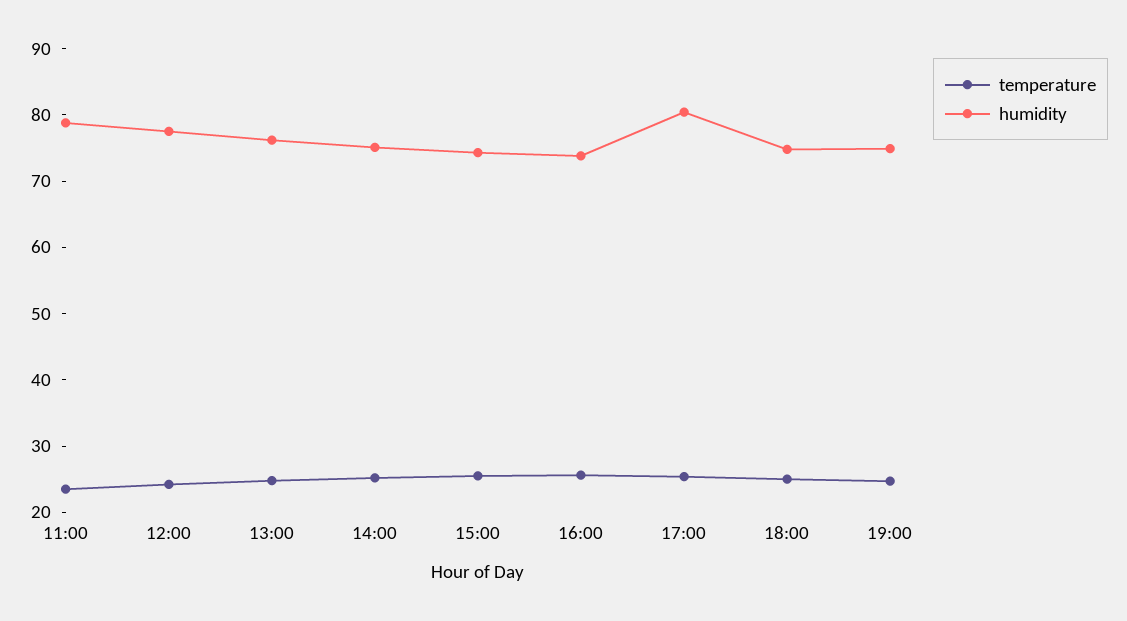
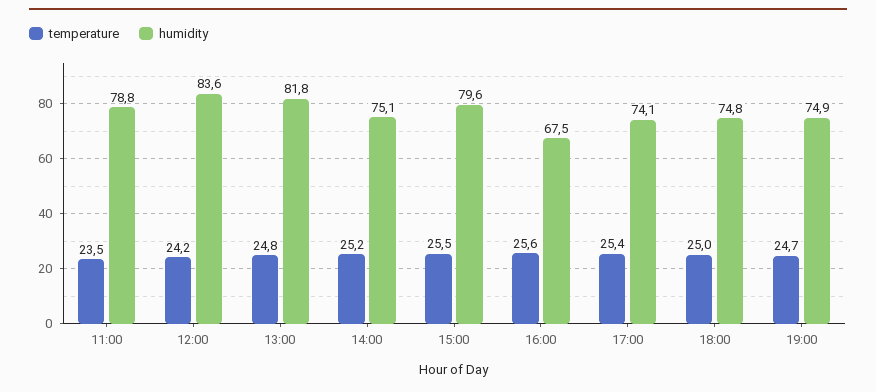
  {
    "temperature": {
      "11:00": 23.5,
      "12:00": 24.2,
      "13:00": 24.8,
      "14:00": 25.2,
      "15:00": 25.5,
      "16:00": 25.6,
      "17:00": 25.4,
      "18:00": 25,
      "19:00": 24.7
    },
    "humidity": {
      "11:00": 78.8,
-     "12:00": 78,
+     "12:00": 83.6,
-     "13:00": 76,
+     "13:00": 81.8,
      "14:00": 75.1,
-     "15:00": 74,
+     "15:00": 79.6,
-     "16:00": 74,
+     "16:00": 67.5,
-     "17:00": 80,
+     "17:00": 74.1,
      "18:00": 74.8,
      "19:00": 74.9
    }
  }

